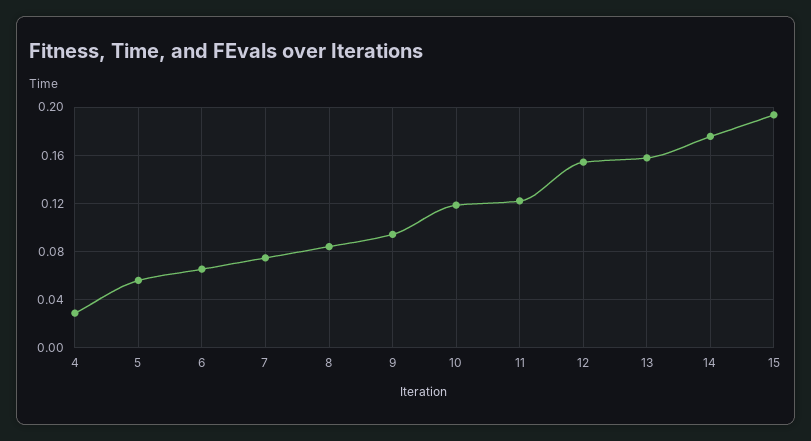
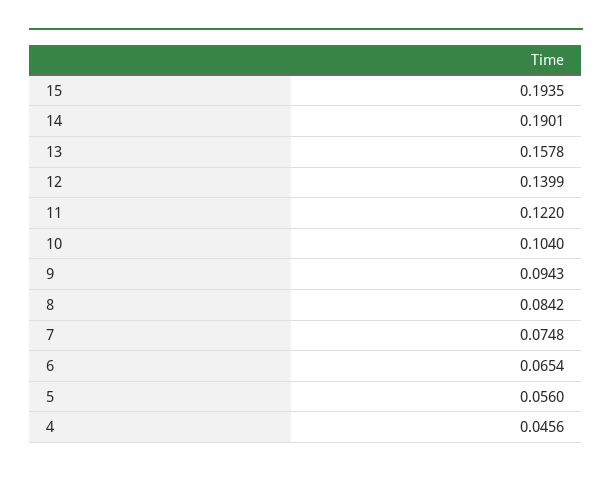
  {
-   "4": 0.03,
+   "4": 0.0456,
    "5": 0.056,
    "6": 0.0654,
    "7": 0.0748,
    "8": 0.0842,
    "9": 0.0943,
-   "10": 0.12,
+   "10": 0.104,
    "11": 0.122,
-   "12": 0.155,
+   "12": 0.1399,
    "13": 0.1578,
-   "14": 0.175,
+   "14": 0.1901,
    "15": 0.1935
  }

